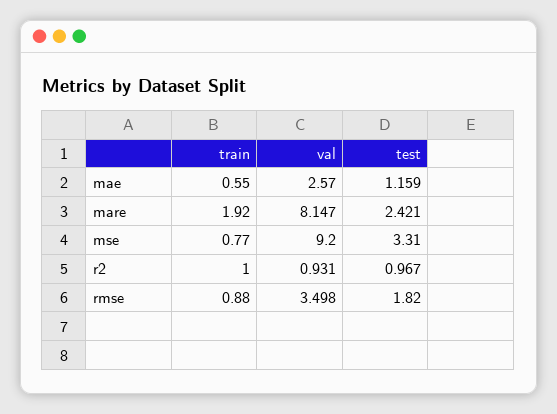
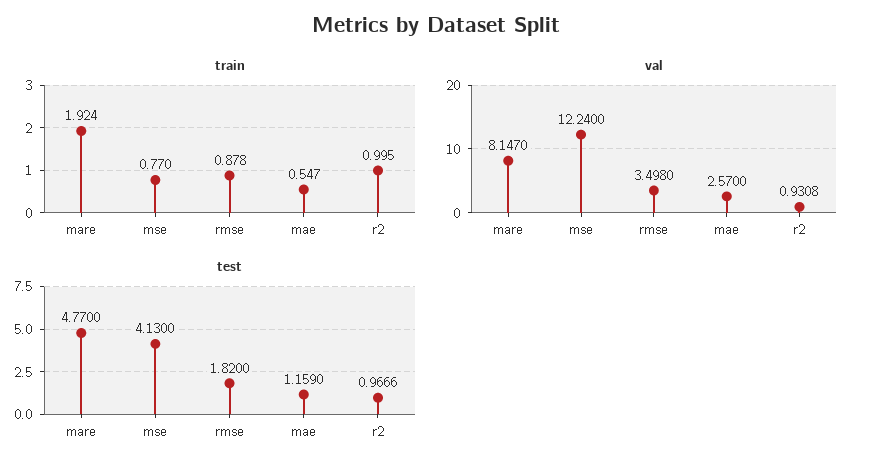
  {
    "train": {
      "mae": 0.547,
      "mare": 1.924,
      "mse": 0.77,
      "r2": 0.995,
      "rmse": 0.878
    },
    "val": {
      "mae": 2.57,
      "mare": 8.147,
-     "mse": 9.2,
+     "mse": 12.24,
      "r2": 0.9308,
      "rmse": 3.498
    },
    "test": {
      "mae": 1.159,
-     "mare": 2.421,
+     "mare": 4.77,
-     "mse": 3.31,
+     "mse": 4.13,
      "r2": 0.9666,
      "rmse": 1.82
    }
  }

